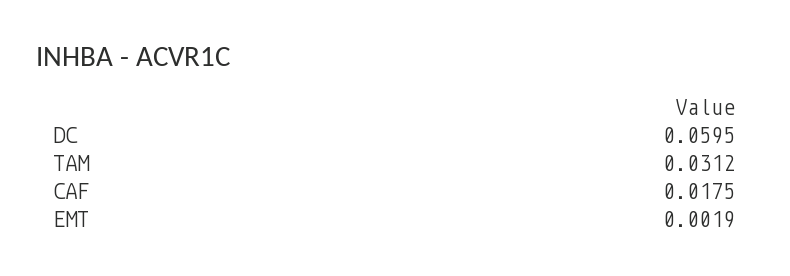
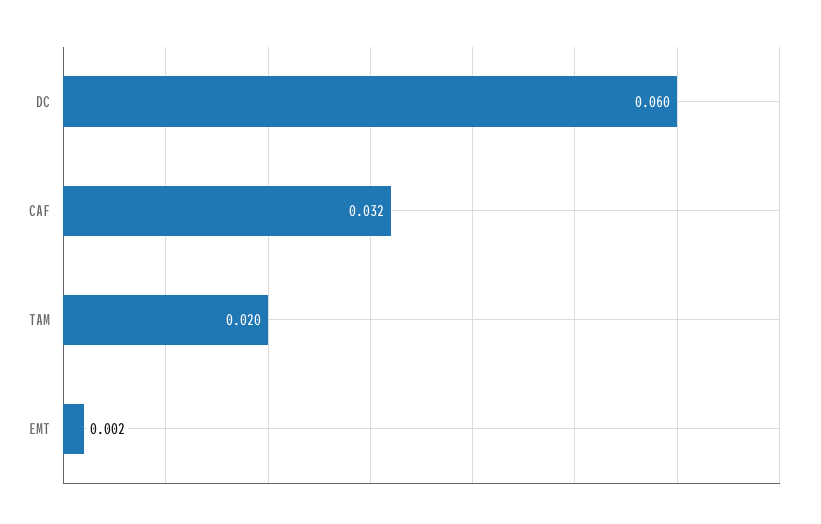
  {
    "DC": 0.0595,
-   "TAM": 0.0312,
+   "TAM": 0.02,
-   "CAF": 0.0175,
+   "CAF": 0.032,
    "EMT": 0.0019
  }

